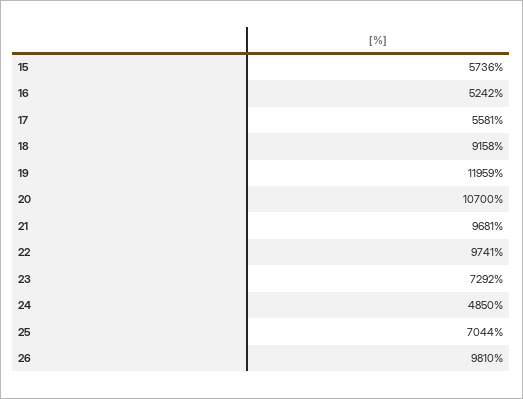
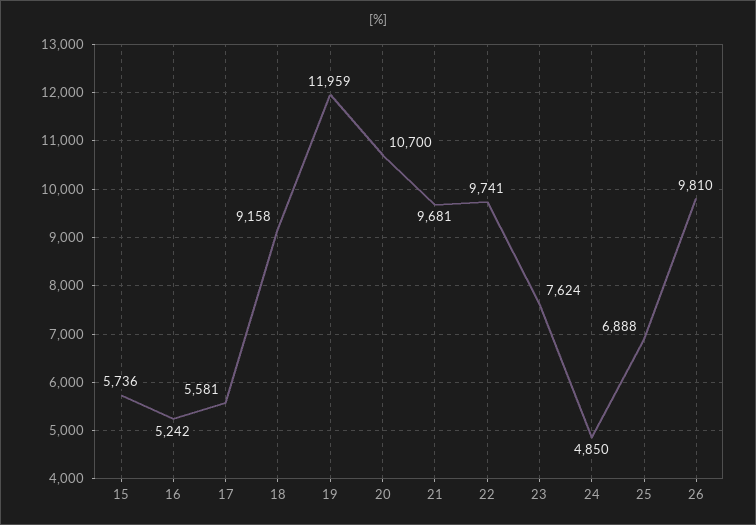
  {
    "15": 5736,
    "16": 5242,
    "17": 5581,
    "18": 9158,
    "19": 11959,
    "20": 10700,
    "21": 9681,
    "22": 9741,
-   "23": 7292,
+   "23": 7624,
    "24": 4850,
-   "25": 7044,
+   "25": 6888,
    "26": 9810
  }

